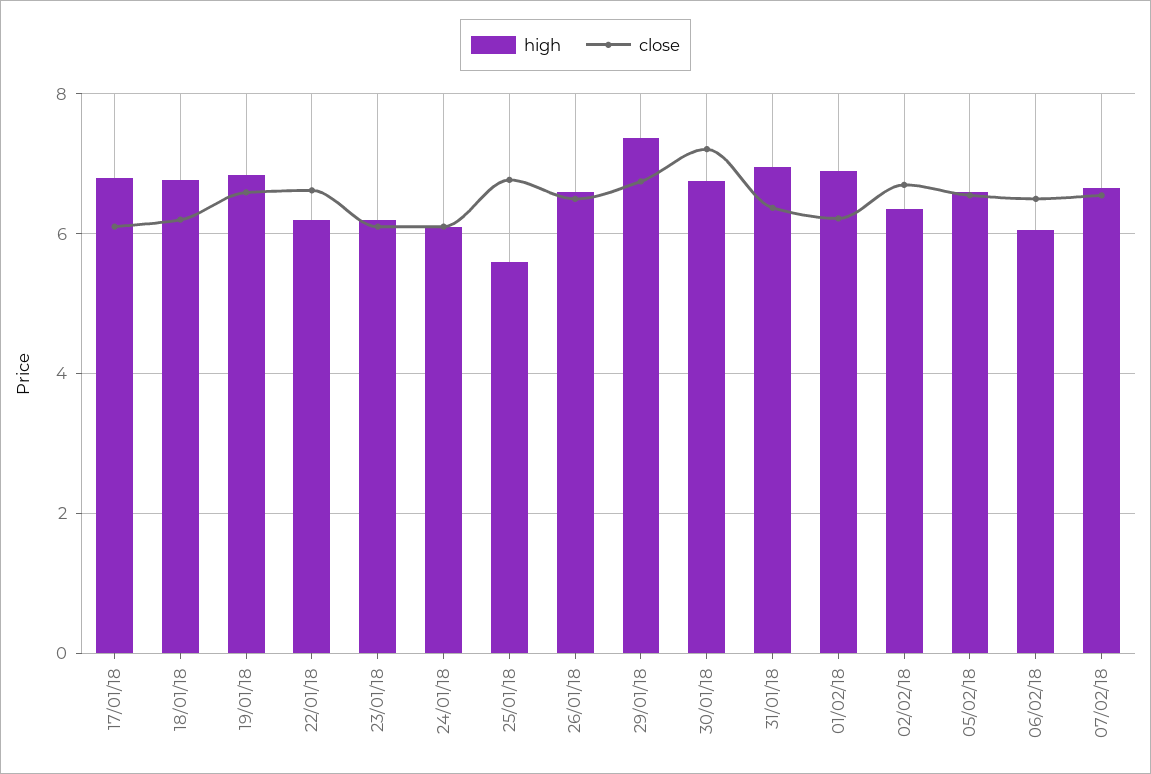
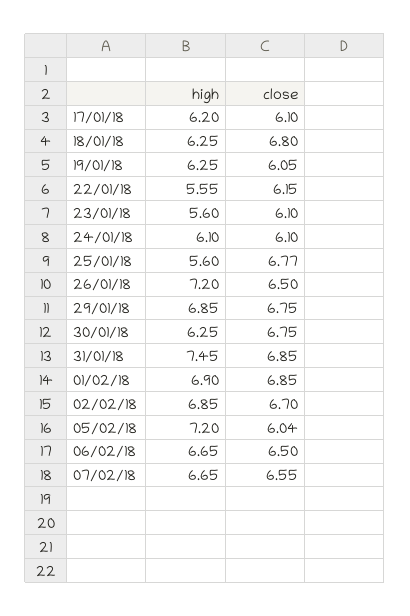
  {
    "high": {
-     "17/01/18": 6.8,
+     "17/01/18": 6.2,
-     "18/01/18": 6.8,
+     "18/01/18": 6.25,
-     "19/01/18": 6.8,
+     "19/01/18": 6.25,
-     "22/01/18": 6.2,
+     "22/01/18": 5.55,
-     "23/01/18": 6.2,
+     "23/01/18": 5.6,
      "24/01/18": 6.1,
      "25/01/18": 5.6,
-     "26/01/18": 6.6,
+     "26/01/18": 7.2,
-     "29/01/18": 7.4,
+     "29/01/18": 6.85,
-     "30/01/18": 6.8,
+     "30/01/18": 6.25,
-     "31/01/18": 7,
+     "31/01/18": 7.45,
      "01/02/18": 6.9,
-     "02/02/18": 6.4,
+     "02/02/18": 6.85,
-     "05/02/18": 6.6,
+     "05/02/18": 7.2,
-     "06/02/18": 6,
+     "06/02/18": 6.65,
      "07/02/18": 6.65
    },
    "close": {
      "17/01/18": 6.1,
-     "18/01/18": 6.2,
+     "18/01/18": 6.8,
-     "19/01/18": 6.6,
+     "19/01/18": 6.05,
-     "22/01/18": 6.6,
+     "22/01/18": 6.15,
      "23/01/18": 6.1,
      "24/01/18": 6.1,
      "25/01/18": 6.77,
      "26/01/18": 6.5,
      "29/01/18": 6.75,
-     "30/01/18": 7.2,
+     "30/01/18": 6.75,
-     "31/01/18": 6.4,
+     "31/01/18": 6.85,
-     "01/02/18": 6.2,
+     "01/02/18": 6.85,
      "02/02/18": 6.7,
-     "05/02/18": 6.6,
+     "05/02/18": 6.04,
      "06/02/18": 6.5,
      "07/02/18": 6.55
    }
  }

